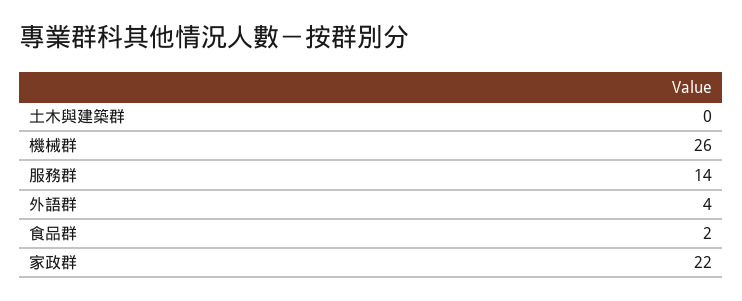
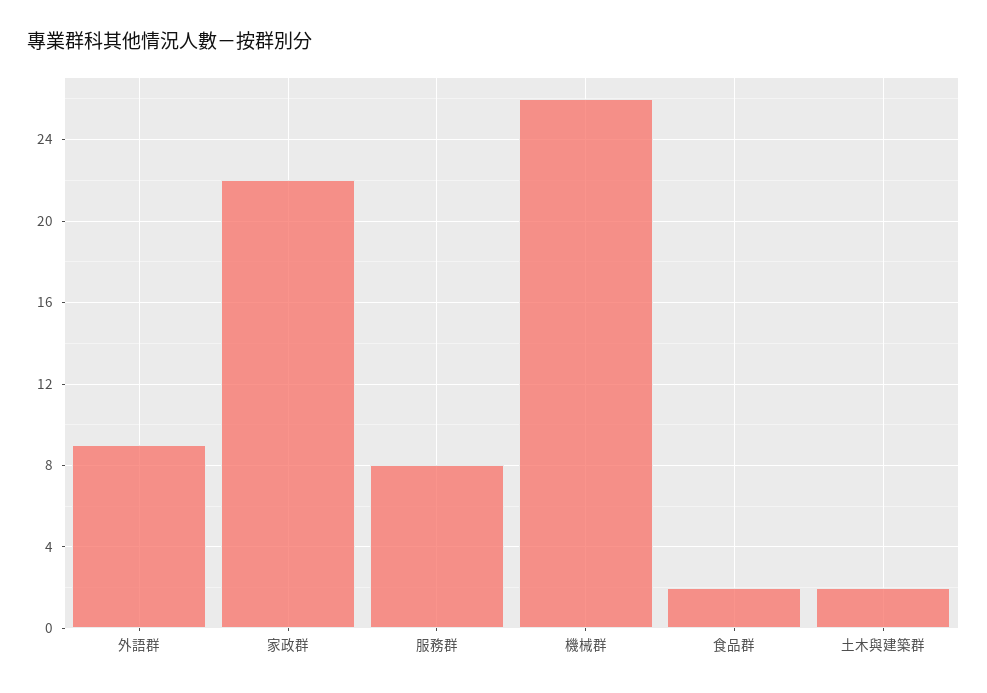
  {
-   "土木與建築群": 0,
+   "土木與建築群": 2,
    "機械群": 26,
-   "服務群": 14,
+   "服務群": 8,
-   "外語群": 4,
+   "外語群": 9,
    "食品群": 2,
    "家政群": 22
  }

